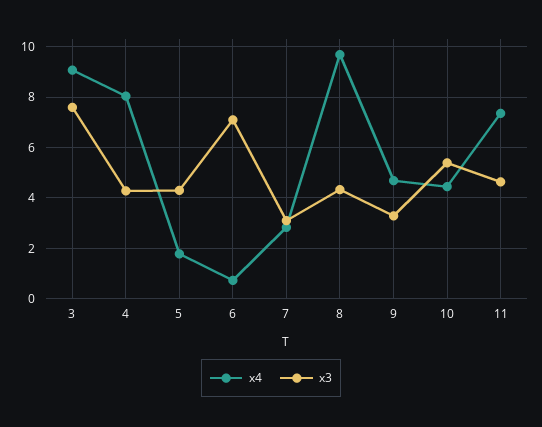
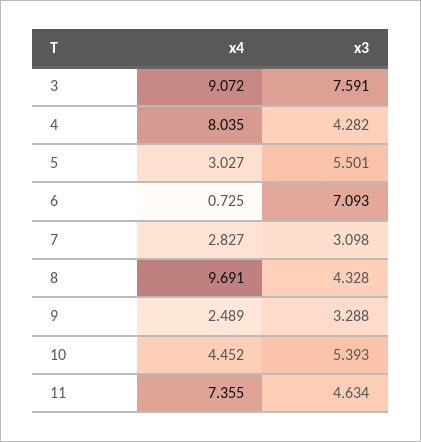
  {
    "x4": {
      "3": 9.072,
      "4": 8.035,
-     "5": 1.75,
+     "5": 3.027,
      "6": 0.725,
      "7": 2.827,
      "8": 9.691,
-     "9": 4.75,
+     "9": 2.489,
      "10": 4.452,
      "11": 7.355
    },
    "x3": {
      "3": 7.591,
      "4": 4.282,
-     "5": 4.25,
+     "5": 5.501,
      "6": 7.093,
      "7": 3.098,
      "8": 4.328,
      "9": 3.288,
      "10": 5.393,
      "11": 4.634
    }
  }

